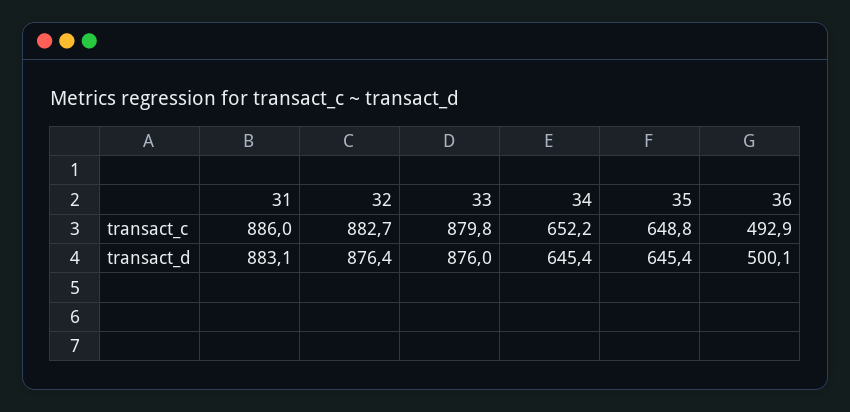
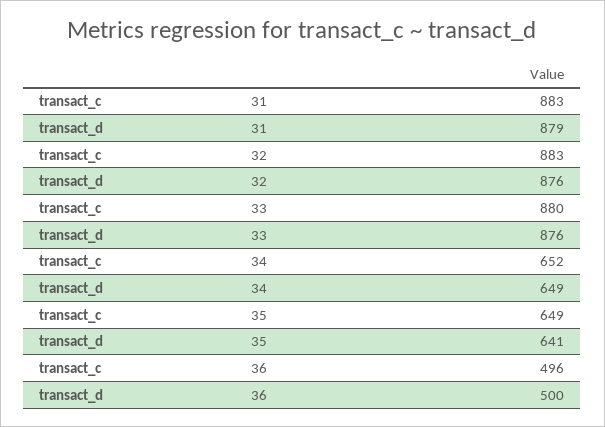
  {
    "31": {
-     "transact_c": 886,
+     "transact_c": 883,
-     "transact_d": 883.1
+     "transact_d": 879
    },
    "32": {
      "transact_c": 882.7,
      "transact_d": 876.4
    },
    "33": {
      "transact_c": 879.8,
      "transact_d": 876
    },
    "34": {
      "transact_c": 652.2,
-     "transact_d": 645.4
+     "transact_d": 649
    },
    "35": {
      "transact_c": 648.8,
-     "transact_d": 645.4
+     "transact_d": 641
    },
    "36": {
-     "transact_c": 492.9,
+     "transact_c": 496,
      "transact_d": 500.1
    }
  }

